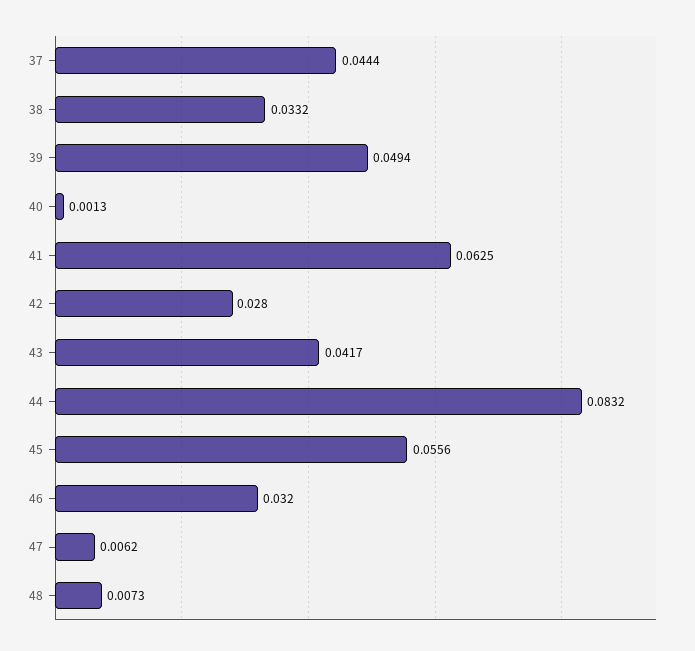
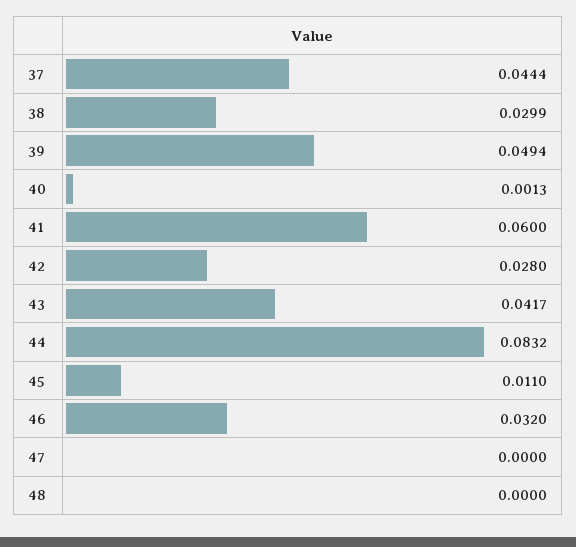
  {
    "37": 0.0444,
-   "38": 0.0332,
+   "38": 0.0299,
    "39": 0.0494,
    "40": 0.0013,
-   "41": 0.0625,
+   "41": 0.06,
    "42": 0.028,
    "43": 0.0417,
    "44": 0.0832,
-   "45": 0.0556,
+   "45": 0.011,
    "46": 0.032,
-   "47": 0.0062,
+   "47": 0,
-   "48": 0.0073
+   "48": 0
  }

